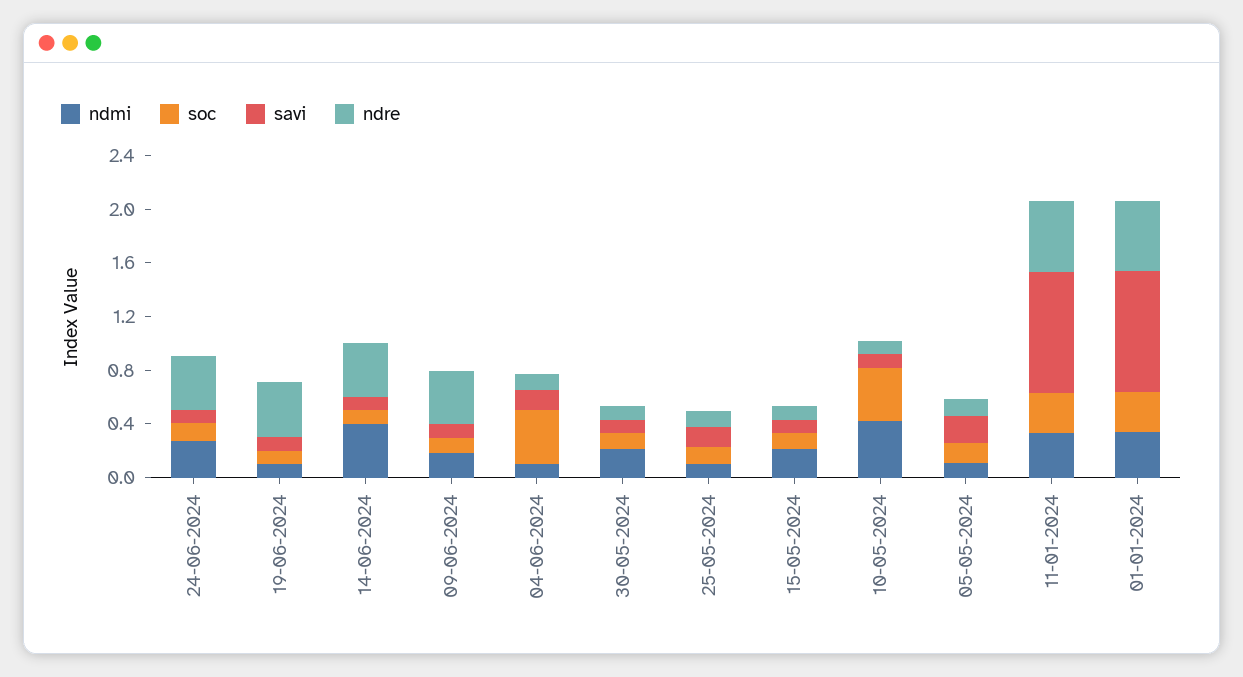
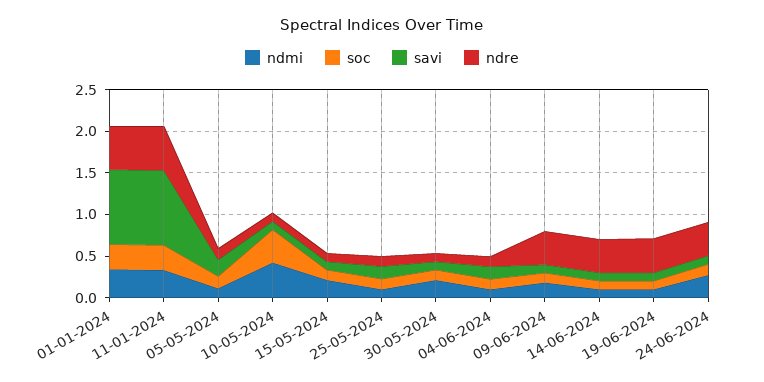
  {
    "ndmi": {
      "24-06-2024": 0.3,
      "19-06-2024": 0.1,
-     "14-06-2024": 0.4,
+     "14-06-2024": 0.1,
      "09-06-2024": 0.2,
      "04-06-2024": 0.1,
      "30-05-2024": 0.2,
      "25-05-2024": 0.1,
      "15-05-2024": 0.2,
      "10-05-2024": 0.4,
      "05-05-2024": 0.1,
      "11-01-2024": 0.3,
      "01-01-2024": 0.3
    },
    "soc": {
      "24-06-2024": 0.1,
      "19-06-2024": 0.1,
      "14-06-2024": 0.1,
      "09-06-2024": 0.1,
-     "04-06-2024": 0.4,
+     "04-06-2024": 0.1,
      "30-05-2024": 0.1,
      "25-05-2024": 0.1,
      "15-05-2024": 0.1,
      "10-05-2024": 0.4,
      "05-05-2024": 0.1,
      "11-01-2024": 0.3,
      "01-01-2024": 0.3
    },
    "savi": {
      "24-06-2024": 0.1,
      "19-06-2024": 0.1,
      "14-06-2024": 0.1,
      "09-06-2024": 0.1,
      "04-06-2024": 0.2,
      "30-05-2024": 0.1,
      "25-05-2024": 0.2,
      "15-05-2024": 0.1,
      "10-05-2024": 0.1,
      "05-05-2024": 0.2,
      "11-01-2024": 0.9,
      "01-01-2024": 0.9
    },
    "ndre": {
      "24-06-2024": 0.4,
      "19-06-2024": 0.4,
      "14-06-2024": 0.4,
      "09-06-2024": 0.4,
      "04-06-2024": 0.1,
      "30-05-2024": 0.1,
      "25-05-2024": 0.1,
      "15-05-2024": 0.1,
      "10-05-2024": 0.1,
      "05-05-2024": 0.1,
      "11-01-2024": 0.5,
      "01-01-2024": 0.5
    }
  }

